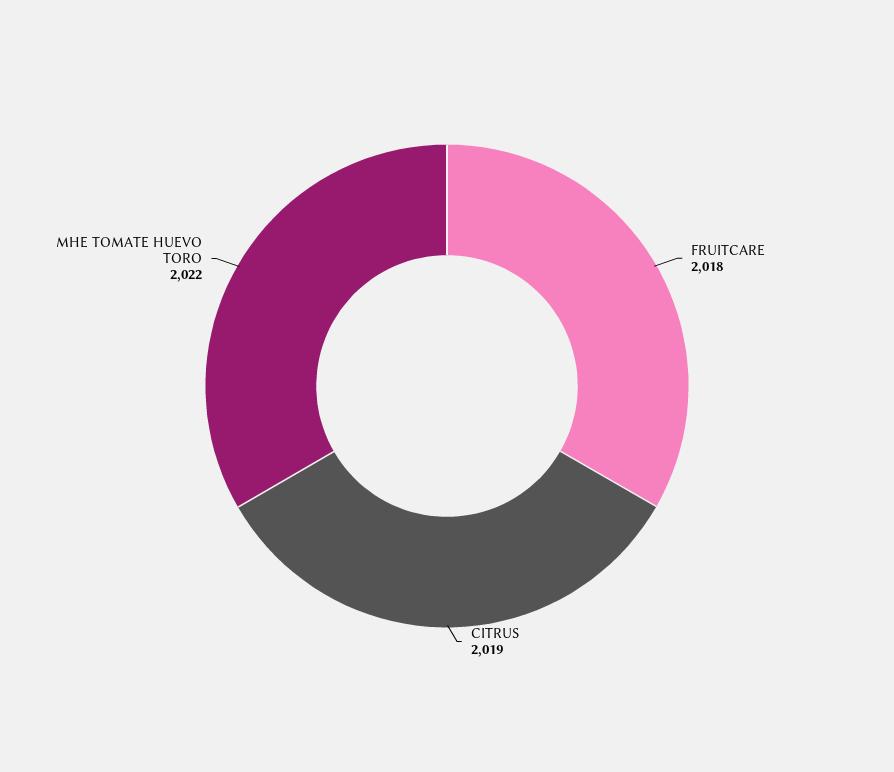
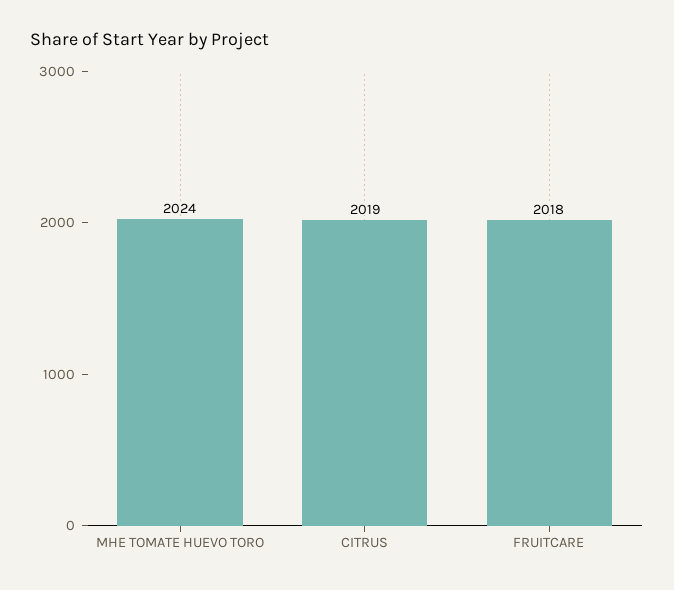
  {
    "FRUITCARE": 2018,
    "CITRUS": 2019,
-   "MHE TOMATE HUEVO TORO": 2022
+   "MHE TOMATE HUEVO TORO": 2024
  }

